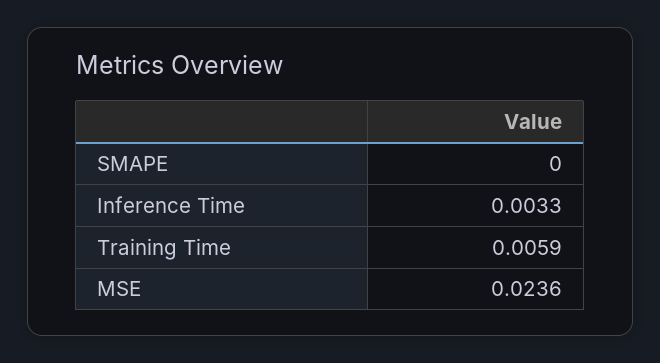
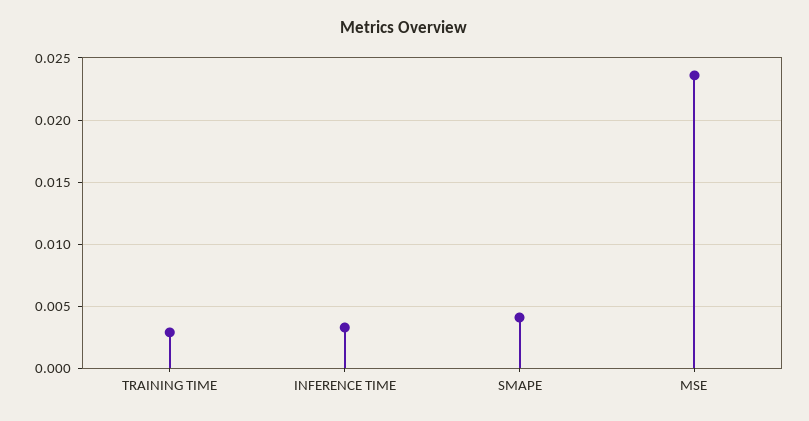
  {
-   "SMAPE": 0,
+   "SMAPE": 0.004,
    "Inference Time": 0.0033,
-   "Training Time": 0.0059,
+   "Training Time": 0.003,
    "MSE": 0.0236
  }

